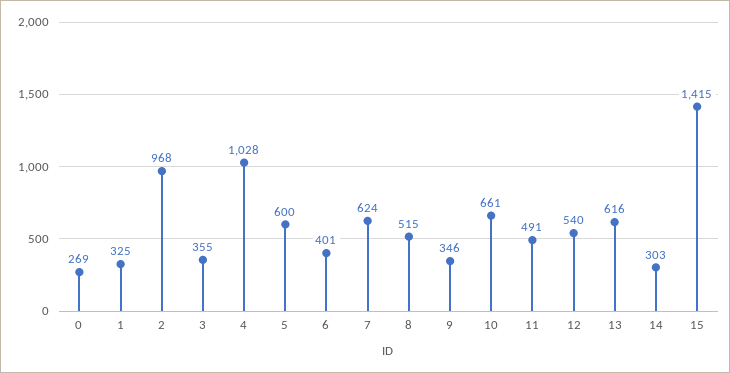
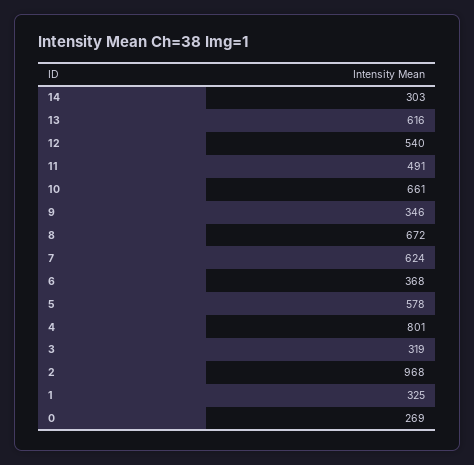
  {
    "0": 269,
    "1": 325,
    "2": 968,
-   "3": 355,
+   "3": 319,
-   "4": 1028,
+   "4": 801,
-   "5": 600,
+   "5": 578,
-   "6": 401,
+   "6": 368,
    "7": 624,
-   "8": 515,
+   "8": 672,
    "9": 346,
    "10": 661,
    "11": 491,
    "12": 540,
    "13": 616,
-   "14": 303,
+   "14": 303
-   "15": 1415
  }

